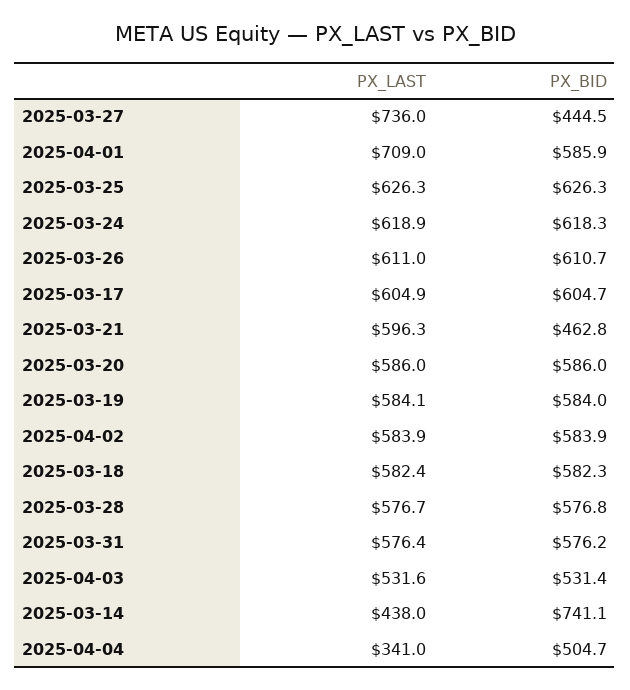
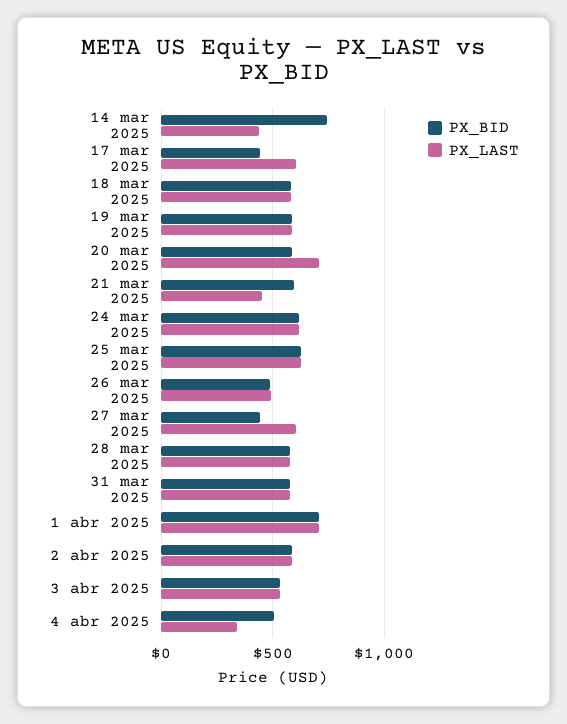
  {
    "PX_LAST": {
-     "2025-03-27": 736,
+     "2025-03-27": 600,
      "2025-04-01": 709,
      "2025-03-25": 626.3,
      "2025-03-24": 618.9,
-     "2025-03-26": 611,
+     "2025-03-26": 500,
      "2025-03-17": 604.9,
-     "2025-03-21": 596.3,
+     "2025-03-21": 450,
-     "2025-03-20": 586,
+     "2025-03-20": 700,
      "2025-03-19": 584.1,
      "2025-04-02": 583.9,
      "2025-03-18": 582.4,
      "2025-03-28": 576.7,
      "2025-03-31": 576.4,
      "2025-04-03": 531.6,
      "2025-03-14": 438,
      "2025-04-04": 341
    },
    "PX_BID": {
      "2025-03-27": 444.5,
-     "2025-04-01": 585.9,
+     "2025-04-01": 700,
      "2025-03-25": 626.3,
      "2025-03-24": 618.3,
-     "2025-03-26": 610.7,
+     "2025-03-26": 500,
-     "2025-03-17": 604.7,
+     "2025-03-17": 450,
-     "2025-03-21": 462.8,
+     "2025-03-21": 600,
      "2025-03-20": 586,
      "2025-03-19": 584,
      "2025-04-02": 583.9,
      "2025-03-18": 582.3,
      "2025-03-28": 576.8,
      "2025-03-31": 576.2,
      "2025-04-03": 531.4,
      "2025-03-14": 741.1,
      "2025-04-04": 504.7
    }
  }

